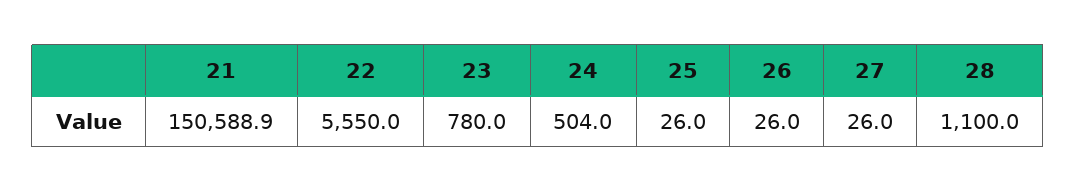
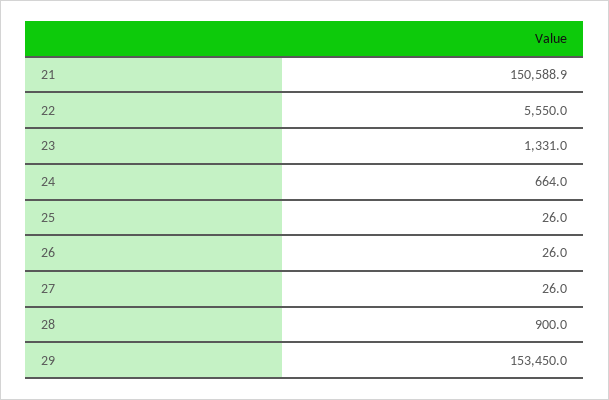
  {
    "21": 150588.9,
    "22": 5550,
-   "23": 780,
+   "23": 1331,
-   "24": 504,
+   "24": 664,
    "25": 26,
    "26": 26,
    "27": 26,
-   "28": 1100
+   "28": 900,
+   "29": 153450
  }

